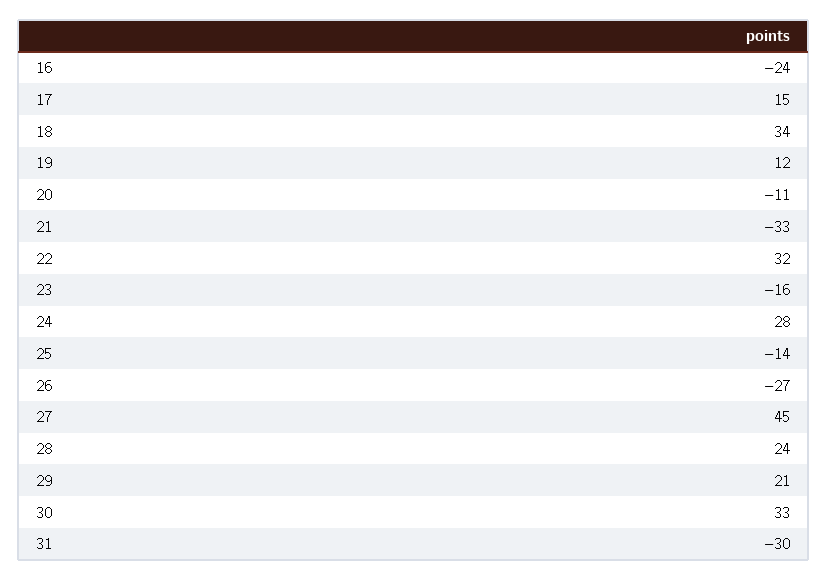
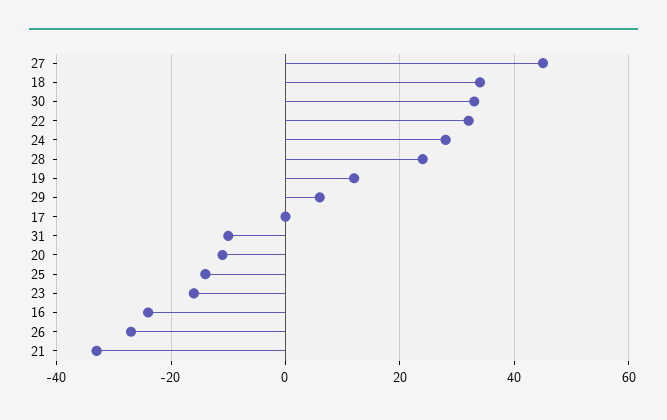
  {
    "16": -24,
-   "17": 15,
+   "17": 0,
    "18": 34,
    "19": 12,
    "20": -11,
    "21": -33,
    "22": 32,
    "23": -16,
    "24": 28,
    "25": -14,
    "26": -27,
    "27": 45,
    "28": 24,
-   "29": 21,
+   "29": 5,
    "30": 33,
-   "31": -30
+   "31": -10
  }

